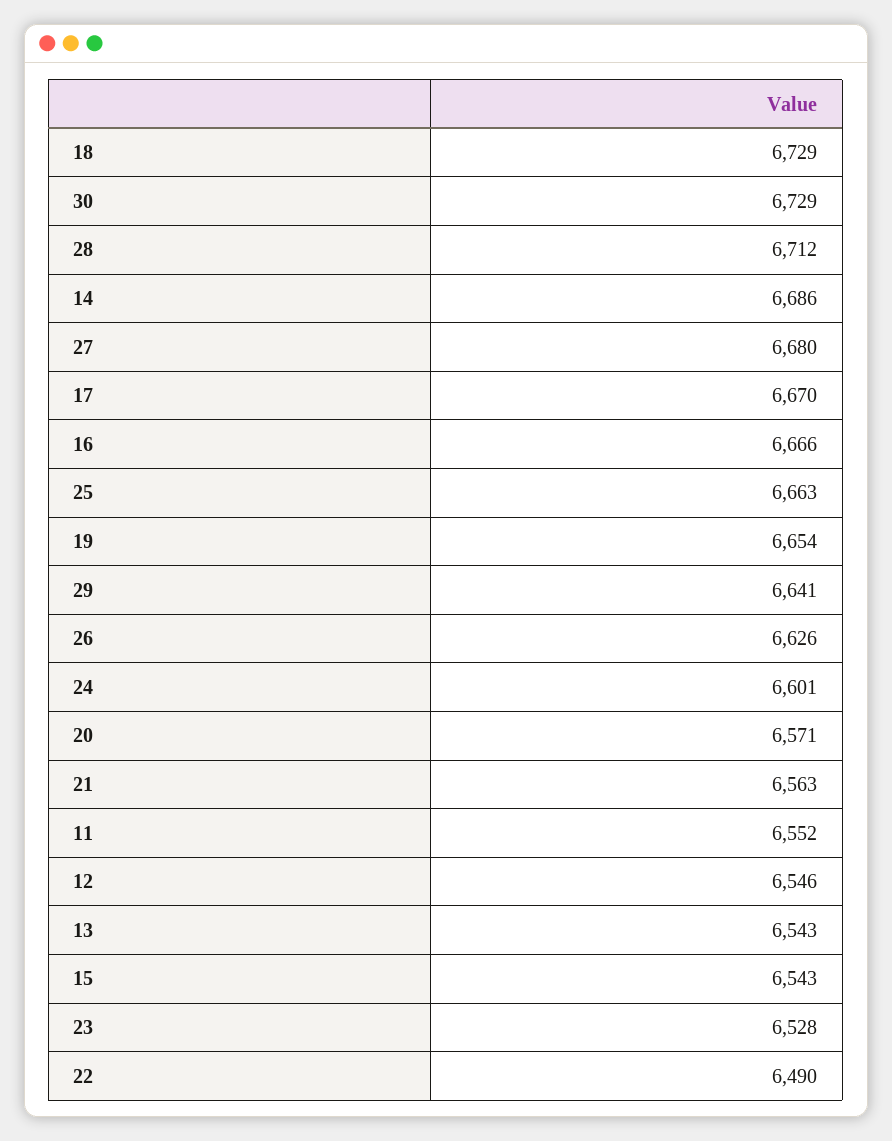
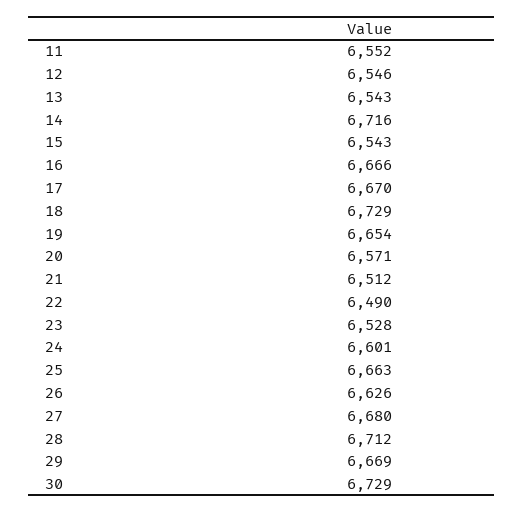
  {
    "18": 6729,
    "30": 6729,
    "28": 6712,
-   "14": 6686,
+   "14": 6716,
    "27": 6680,
    "17": 6670,
    "16": 6666,
    "25": 6663,
    "19": 6654,
-   "29": 6641,
+   "29": 6669,
    "26": 6626,
    "24": 6601,
    "20": 6571,
-   "21": 6563,
+   "21": 6512,
    "11": 6552,
    "12": 6546,
    "13": 6543,
    "15": 6543,
    "23": 6528,
    "22": 6490
  }

